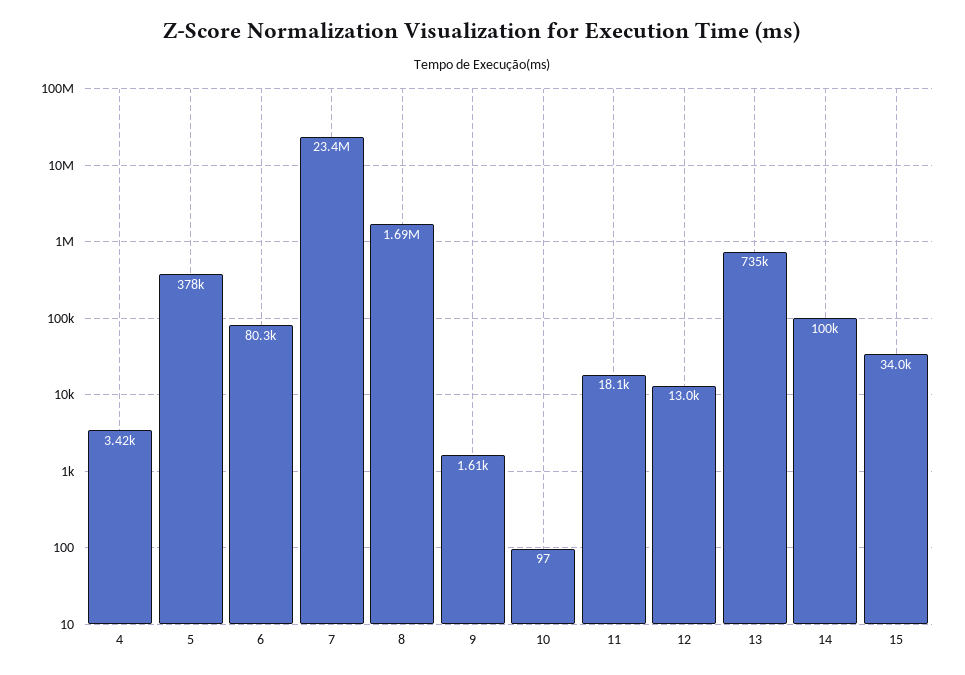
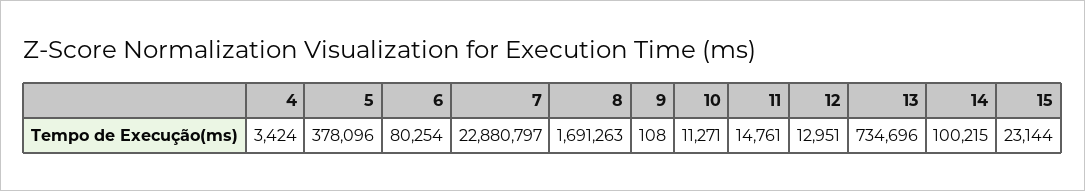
  {
    "4": 3424,
    "5": 378096,
    "6": 80254,
-   "7": 23400000,
+   "7": 22880797,
    "8": 1691263,
-   "9": 1610,
+   "9": 108,
-   "10": 97,
+   "10": 11271,
-   "11": 18100,
+   "11": 14761,
    "12": 12951,
    "13": 734696,
    "14": 100215,
-   "15": 34000
+   "15": 23144
  }

